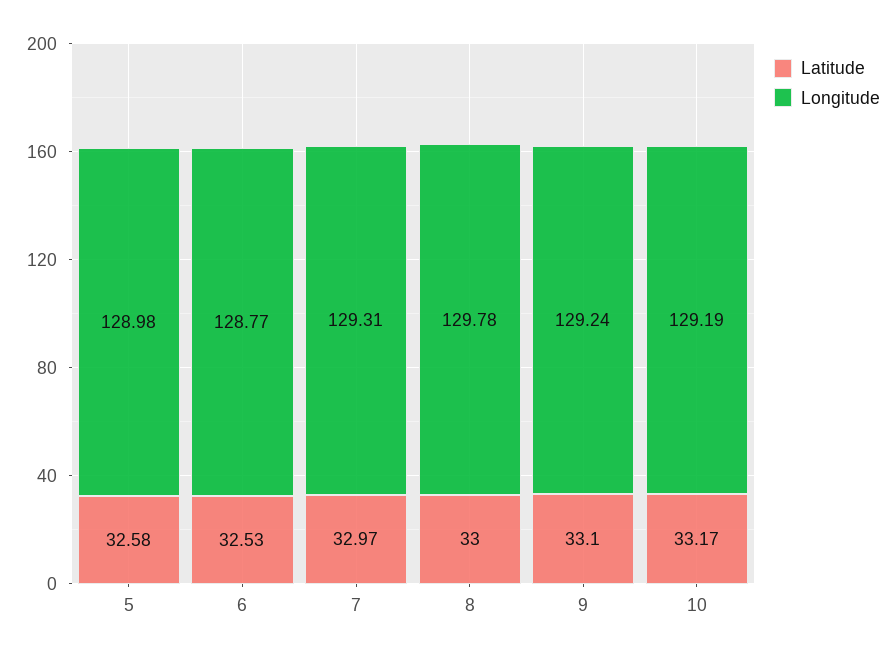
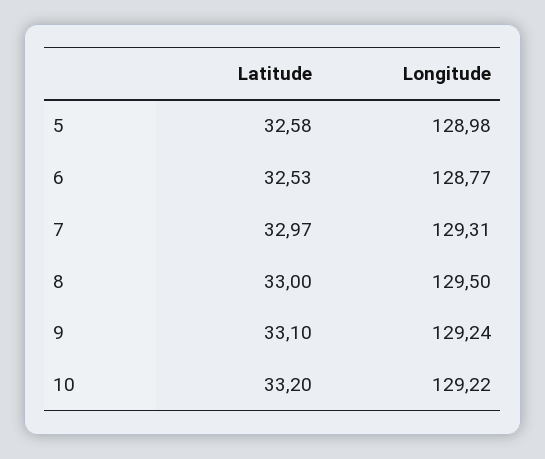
  {
    "Latitude": {
      "5": 32.58,
      "6": 32.53,
      "7": 32.97,
      "8": 33,
      "9": 33.1,
-     "10": 33.17
+     "10": 33.2
    },
    "Longitude": {
      "5": 128.98,
      "6": 128.77,
      "7": 129.31,
-     "8": 129.78,
+     "8": 129.5,
      "9": 129.24,
-     "10": 129.19
+     "10": 129.22
    }
  }

